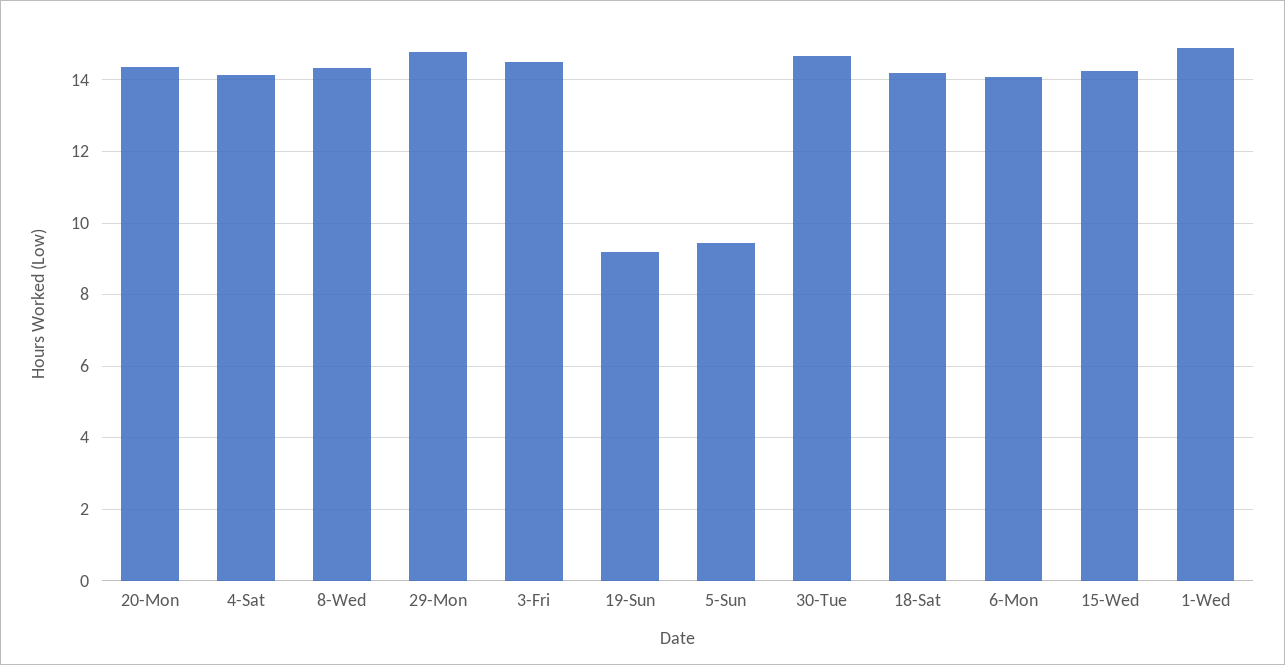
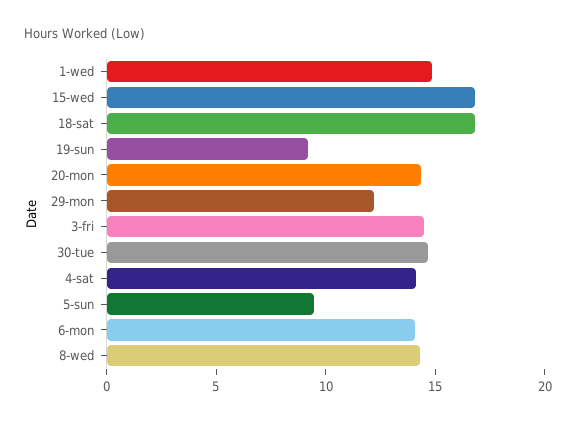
  {
    "20-Mon": 14.4,
    "4-Sat": 14.2,
    "8-Wed": 14.4,
-   "29-Mon": 14.8,
+   "29-Mon": 12,
    "3-Fri": 14.6,
    "19-Sun": 9.2,
    "5-Sun": 9.4,
    "30-Tue": 14.6,
-   "18-Sat": 14.2,
+   "18-Sat": 17,
    "6-Mon": 14,
-   "15-Wed": 14.2,
+   "15-Wed": 17,
    "1-Wed": 14.8
  }

